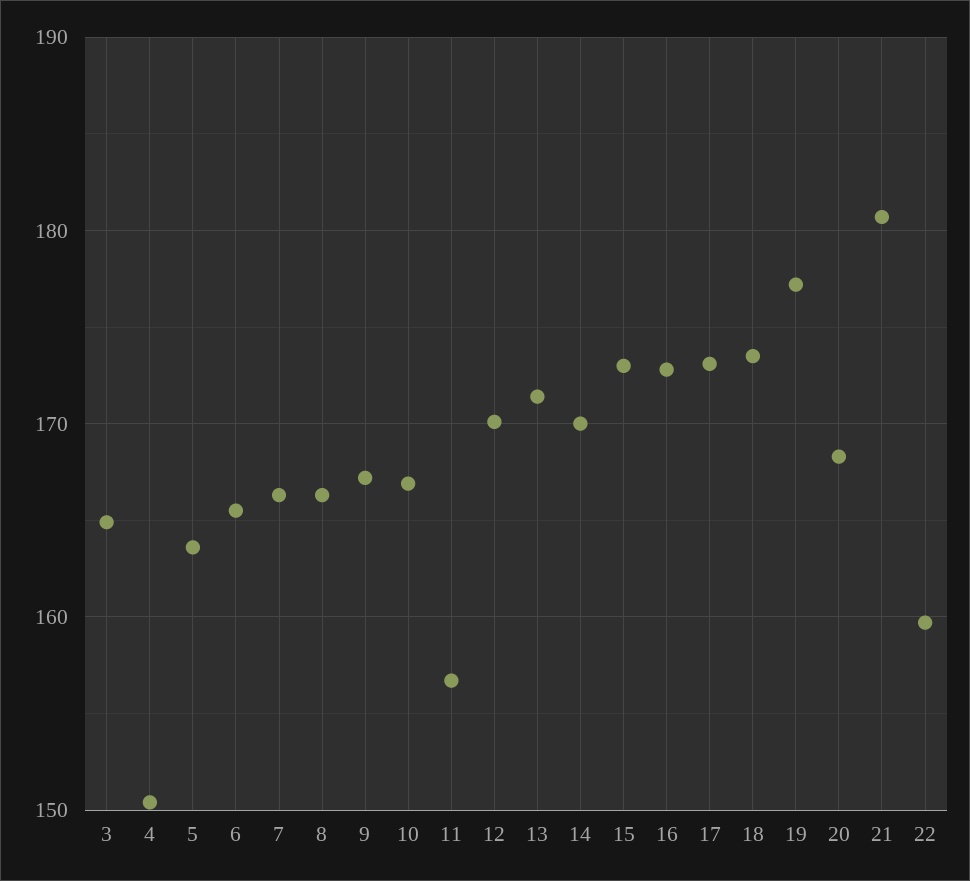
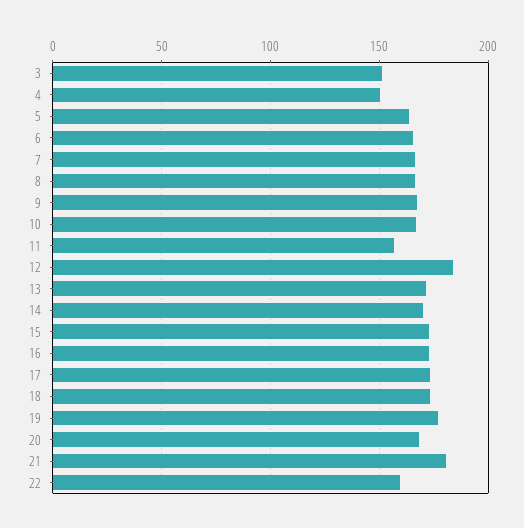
  {
-   "3": 165,
+   "3": 150,
    "4": 150,
    "5": 164,
    "6": 166,
    "7": 166,
    "8": 166,
    "9": 167,
    "10": 167,
    "11": 157,
-   "12": 170,
+   "12": 185,
    "13": 171,
    "14": 170,
    "15": 173,
    "16": 173,
    "17": 173,
    "18": 174,
    "19": 177,
    "20": 168,
    "21": 181,
    "22": 160
  }

